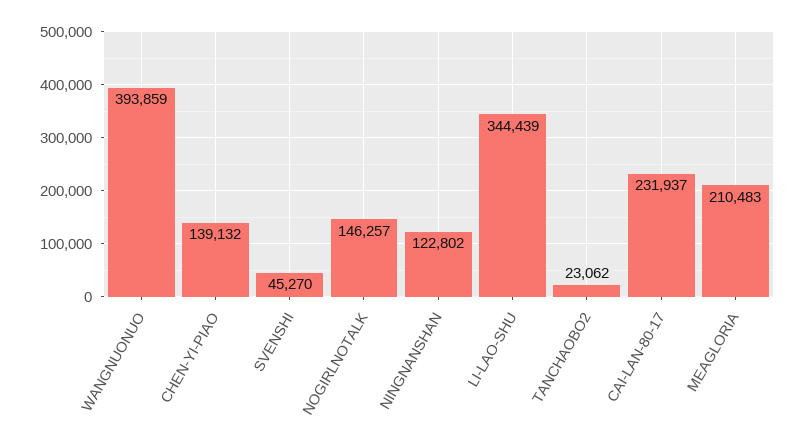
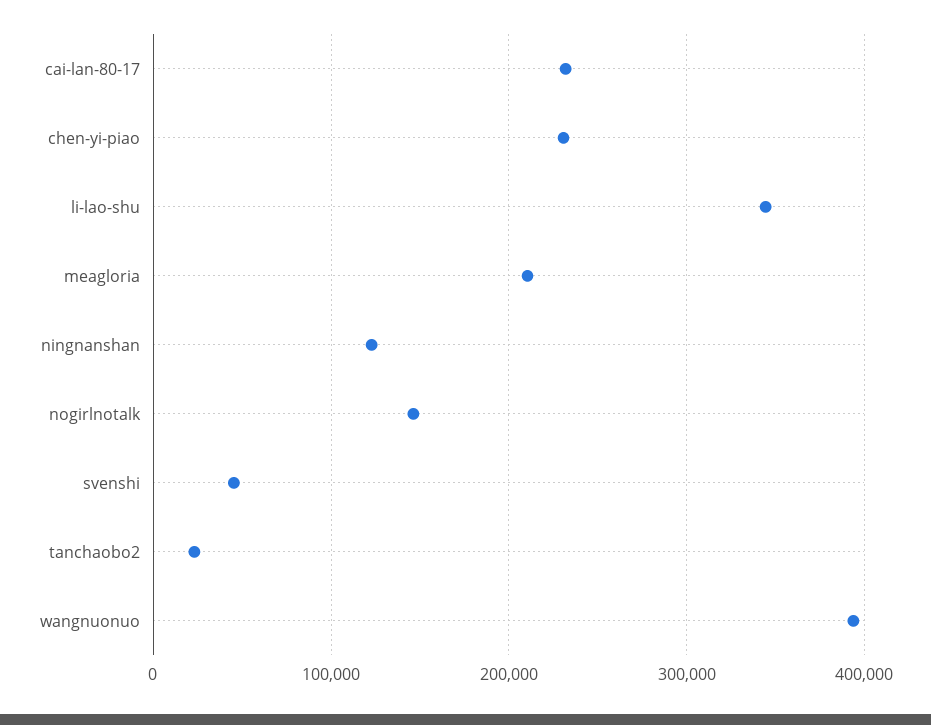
  {
    "WANGNUONUO": 393859,
-   "CHEN-YI-PIAO": 139132,
+   "CHEN-YI-PIAO": 230000,
    "SVENSHI": 45270,
    "NOGIRLNOTALK": 146257,
    "NINGNANSHAN": 122802,
    "LI-LAO-SHU": 344439,
    "TANCHAOBO2": 23062,
    "CAI-LAN-80-17": 231937,
    "MEAGLORIA": 210483
  }

